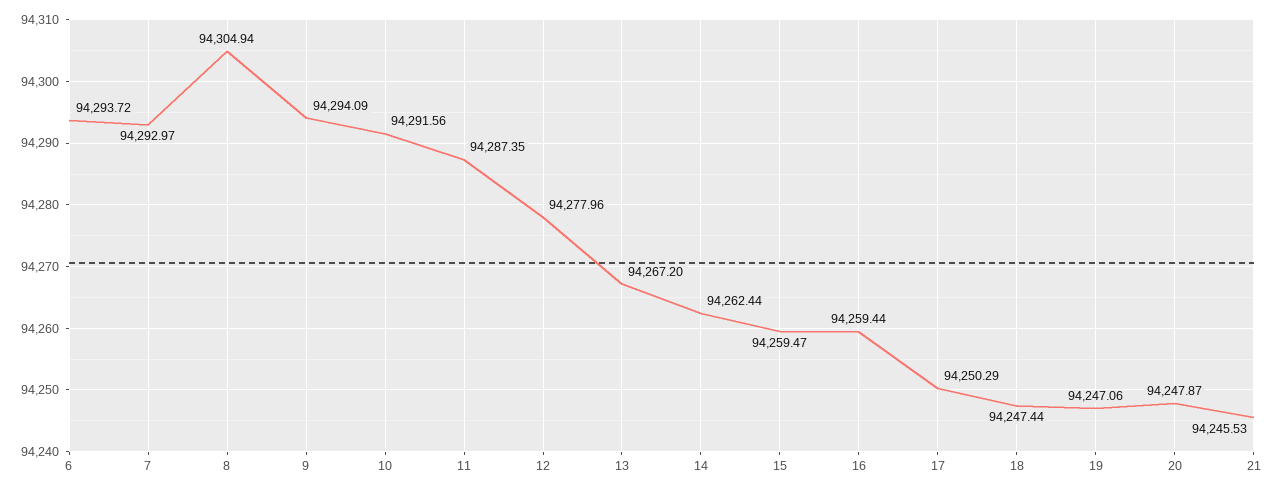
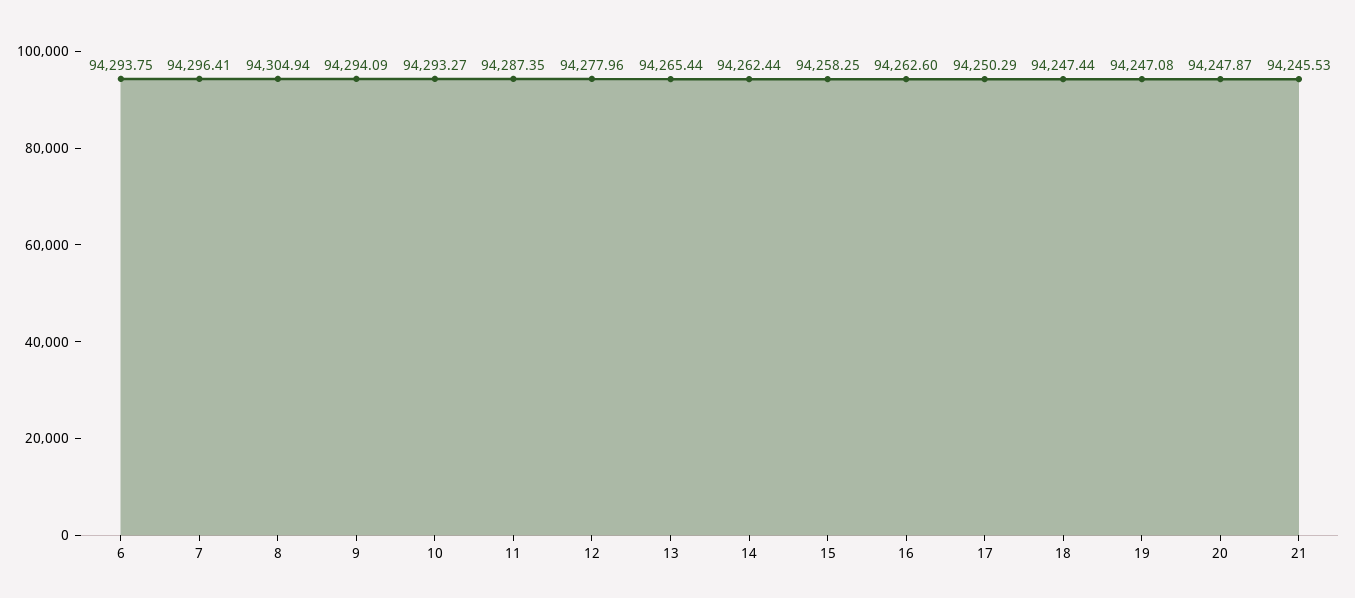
  {
-   "6": 94293.72,
+   "6": 94293.75,
-   "7": 94292.97,
+   "7": 94296.41,
    "8": 94304.94,
    "9": 94294.09,
-   "10": 94291.56,
+   "10": 94293.27,
    "11": 94287.35,
    "12": 94277.96,
-   "13": 94267.2,
+   "13": 94265.44,
    "14": 94262.44,
-   "15": 94259.47,
+   "15": 94258.25,
-   "16": 94259.44,
+   "16": 94262.6,
    "17": 94250.29,
    "18": 94247.44,
-   "19": 94247.06,
+   "19": 94247.08,
    "20": 94247.87,
    "21": 94245.53
  }

